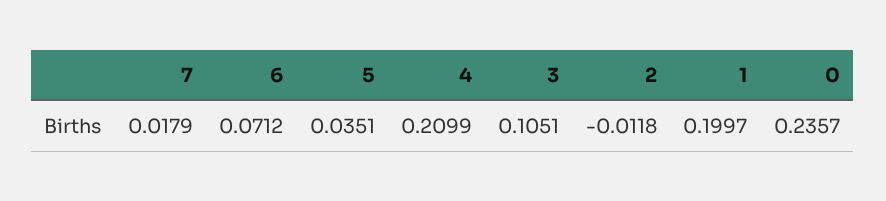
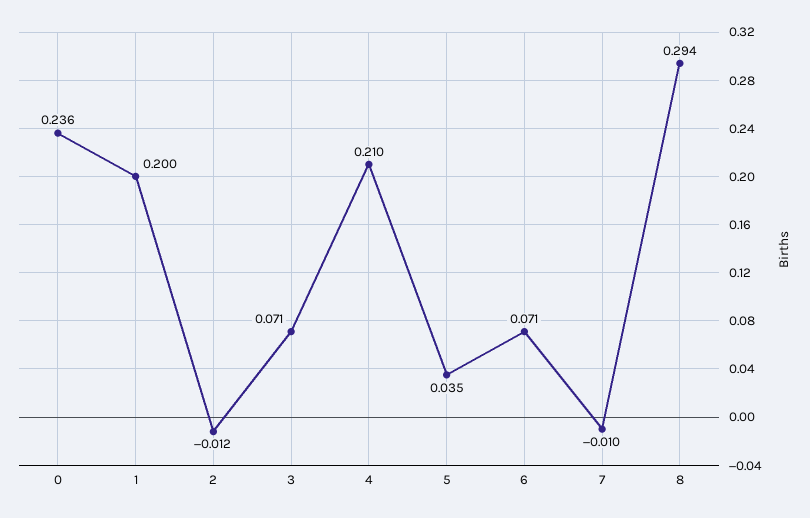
  {
-   "7": 0.0179,
+   "7": -0.01,
    "6": 0.0712,
    "5": 0.0351,
    "4": 0.2099,
-   "3": 0.1051,
+   "3": 0.071,
    "2": -0.0118,
    "1": 0.1997,
-   "0": 0.2357
+   "0": 0.2357,
+   "8": 0.294
  }

